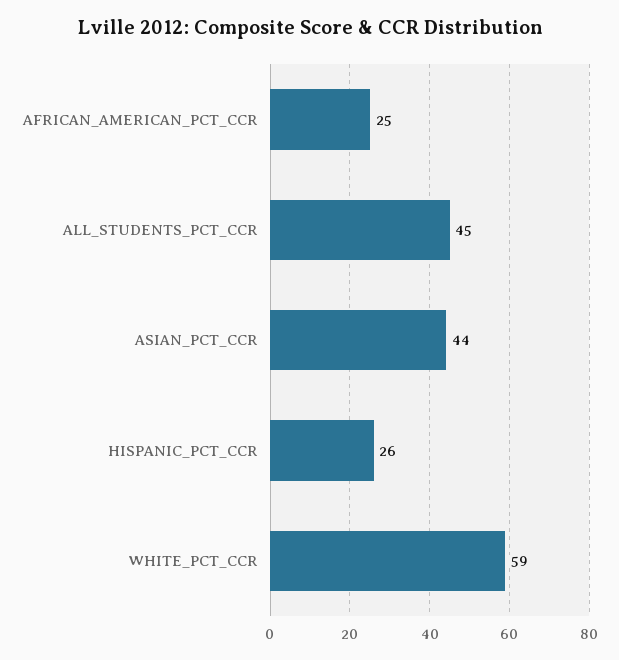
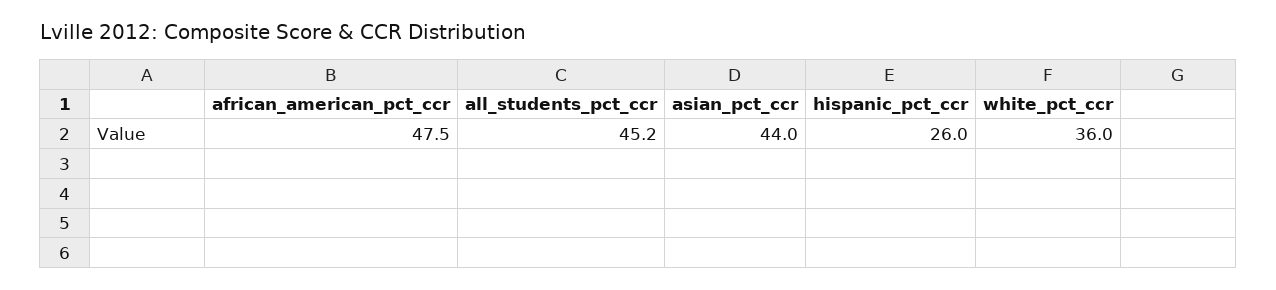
  {
-   "AFRICAN_AMERICAN_PCT_CCR": 25,
+   "AFRICAN_AMERICAN_PCT_CCR": 47.5,
    "ALL_STUDENTS_PCT_CCR": 45.2,
    "ASIAN_PCT_CCR": 44,
    "HISPANIC_PCT_CCR": 26,
-   "WHITE_PCT_CCR": 59
+   "WHITE_PCT_CCR": 36
  }

